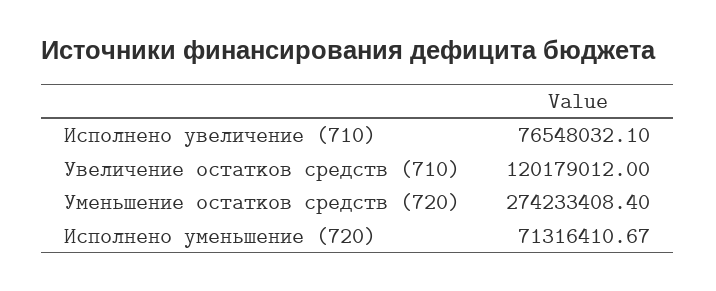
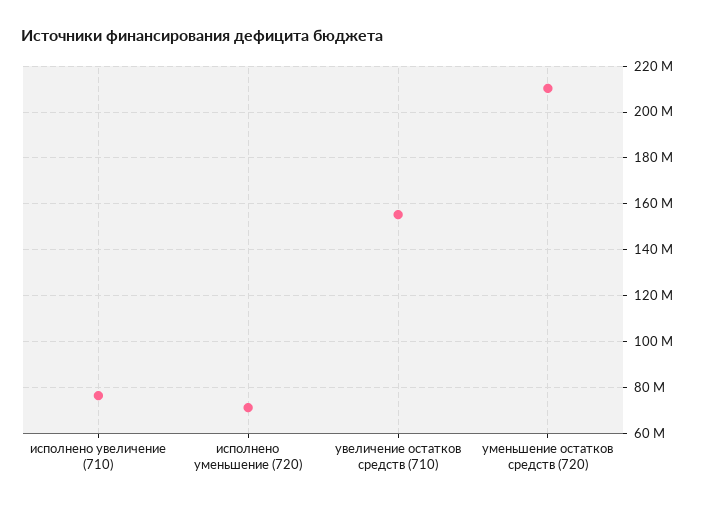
  {
    "Исполнено увеличение (710)": 76548032.1,
-   "Увеличение остатков средств (710)": 120179012,
+   "Увеличение остатков средств (710)": 155000000,
-   "Уменьшение остатков средств (720)": 274233408.4,
+   "Уменьшение остатков средств (720)": 210000000,
    "Исполнено уменьшение (720)": 71316410.67
  }

